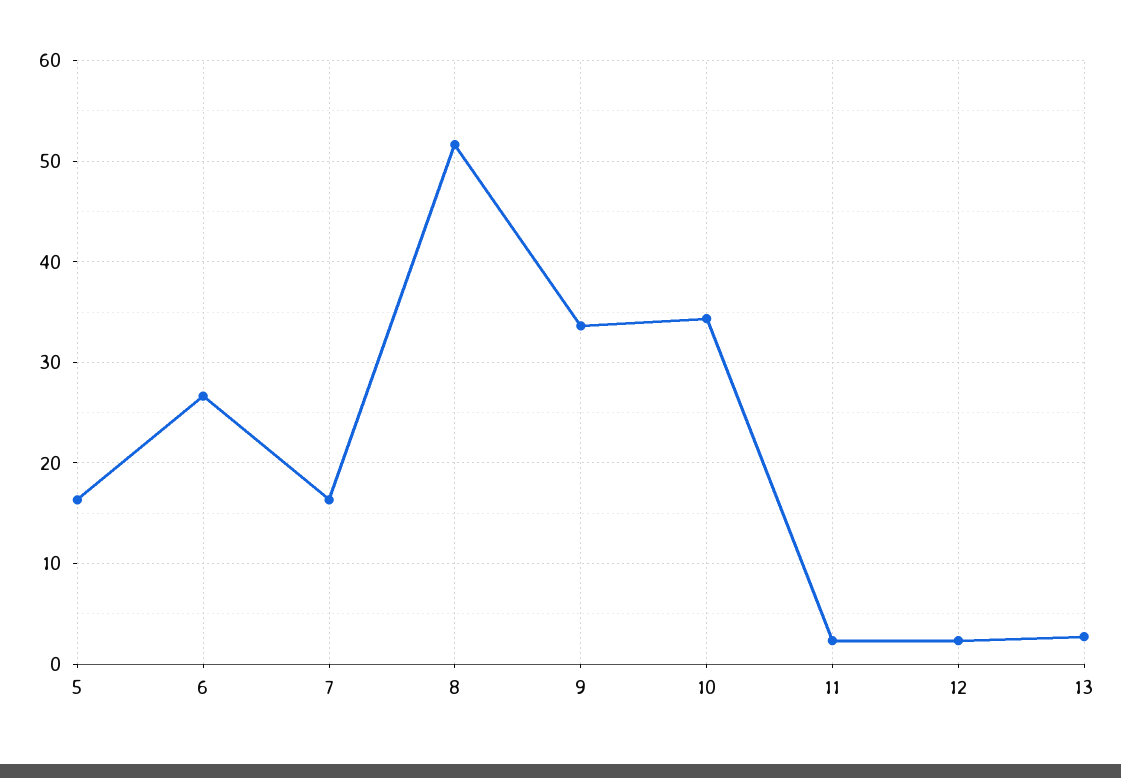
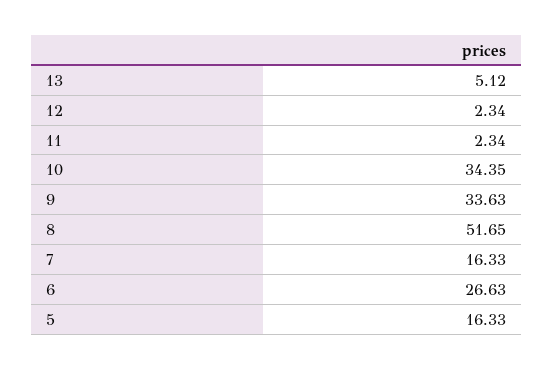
  {
    "5": 16.33,
    "6": 26.63,
    "7": 16.33,
    "8": 51.65,
    "9": 33.63,
    "10": 34.35,
    "11": 2.34,
    "12": 2.34,
-   "13": 3
+   "13": 5.12
  }

